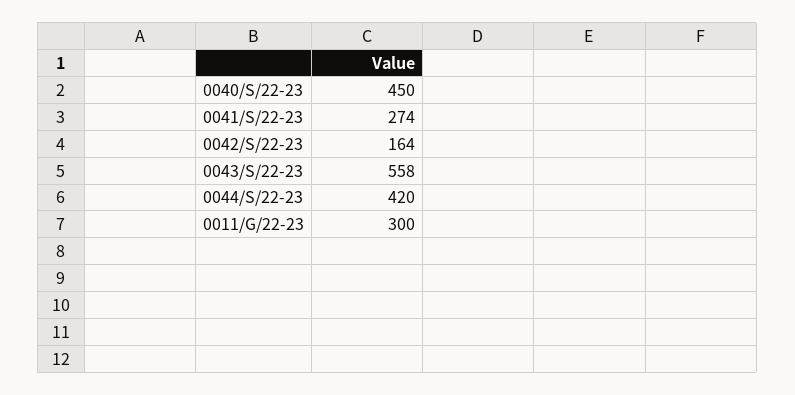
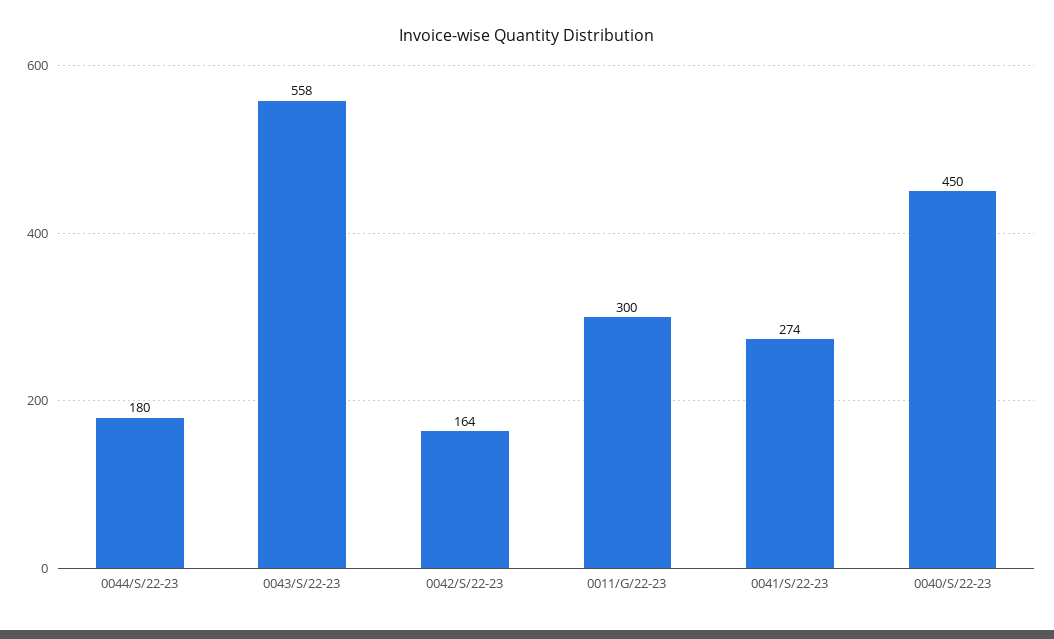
  {
    "0040/S/22-23": 450,
    "0041/S/22-23": 274,
    "0042/S/22-23": 164,
    "0043/S/22-23": 558,
-   "0044/S/22-23": 420,
+   "0044/S/22-23": 180,
    "0011/G/22-23": 300
  }

